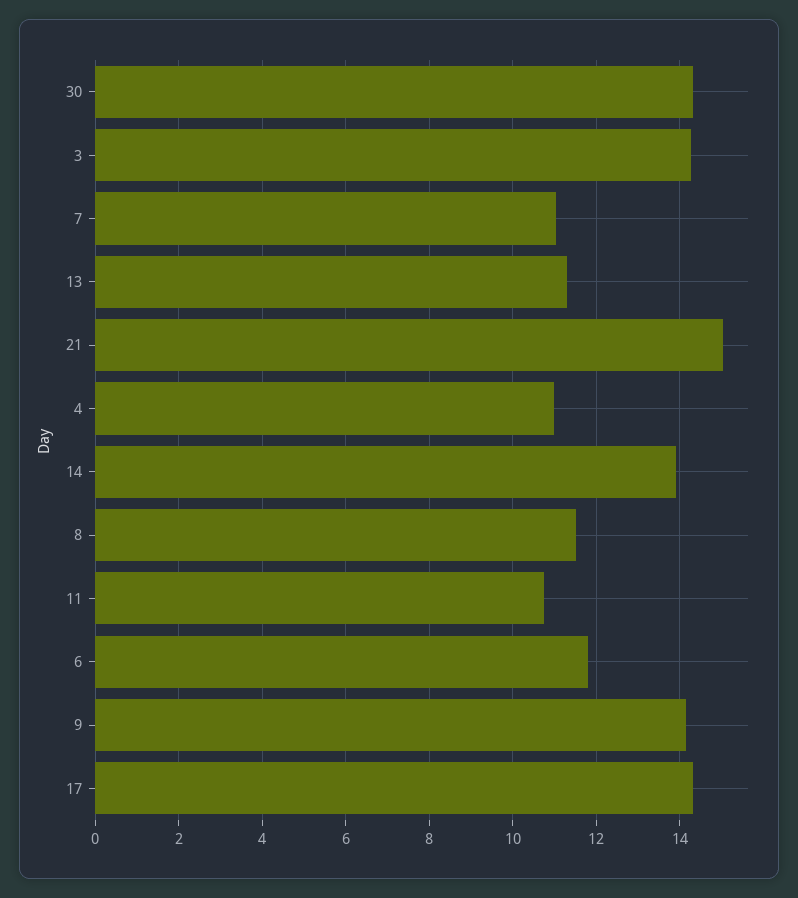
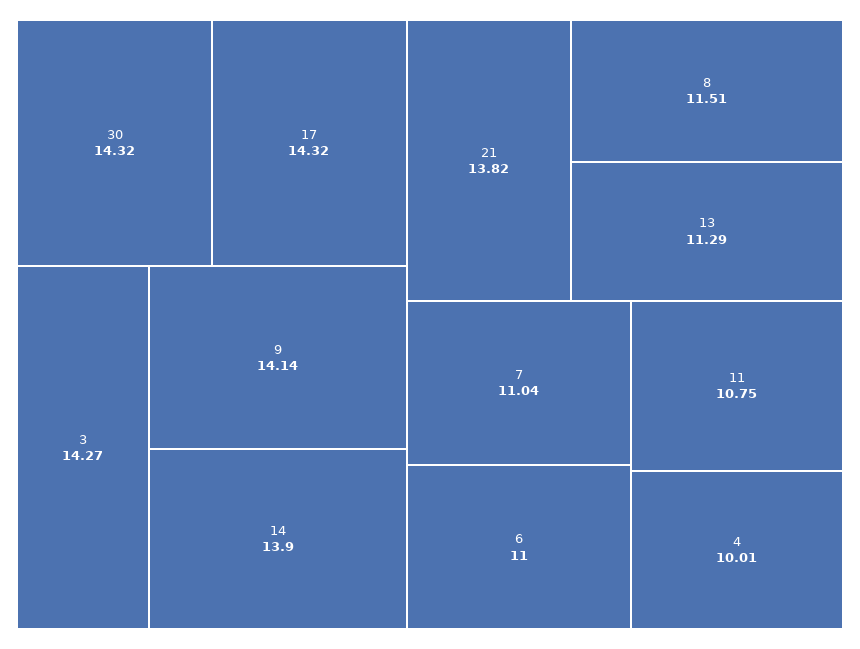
  {
    "30": 14.32,
    "3": 14.27,
    "7": 11.04,
    "13": 11.29,
-   "21": 15,
+   "21": 13.82,
-   "4": 11,
+   "4": 10.01,
    "14": 13.9,
    "8": 11.51,
    "11": 10.75,
-   "6": 11.8,
+   "6": 11,
    "9": 14.14,
    "17": 14.32
  }

